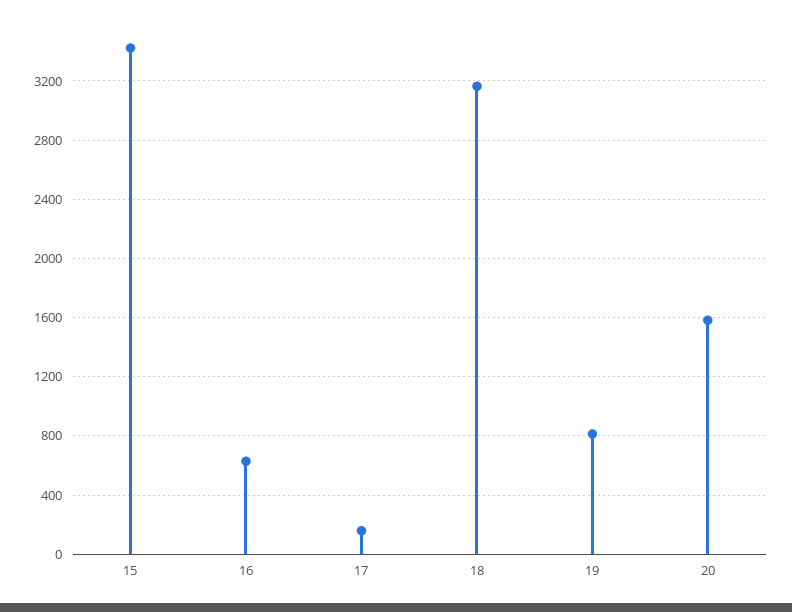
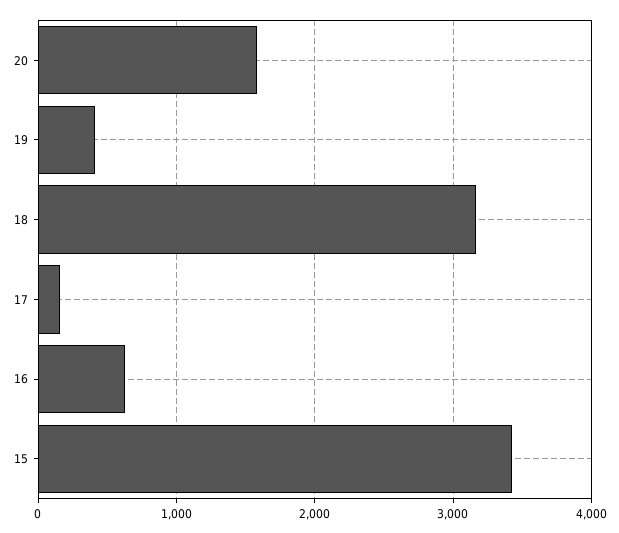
  {
    "15": 3400,
    "16": 650,
    "17": 150,
    "18": 3150,
-   "19": 800,
+   "19": 400,
    "20": 1600
  }

